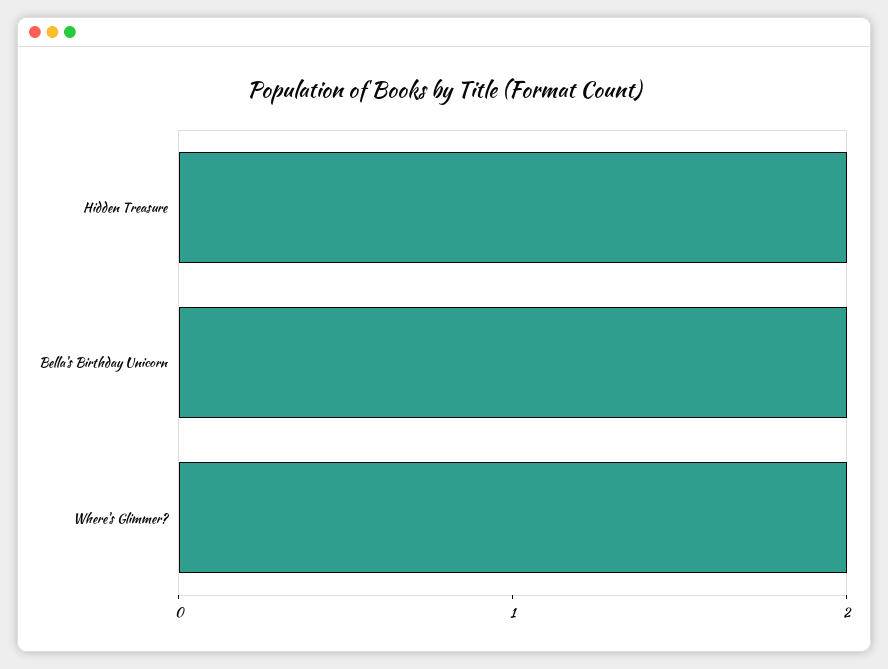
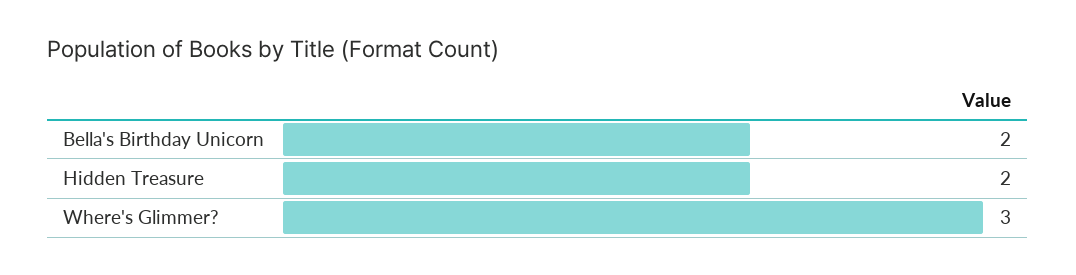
  {
    "Hidden Treasure": 2,
    "Bella's Birthday Unicorn": 2,
-   "Where's Glimmer?": 2
+   "Where's Glimmer?": 3
  }

